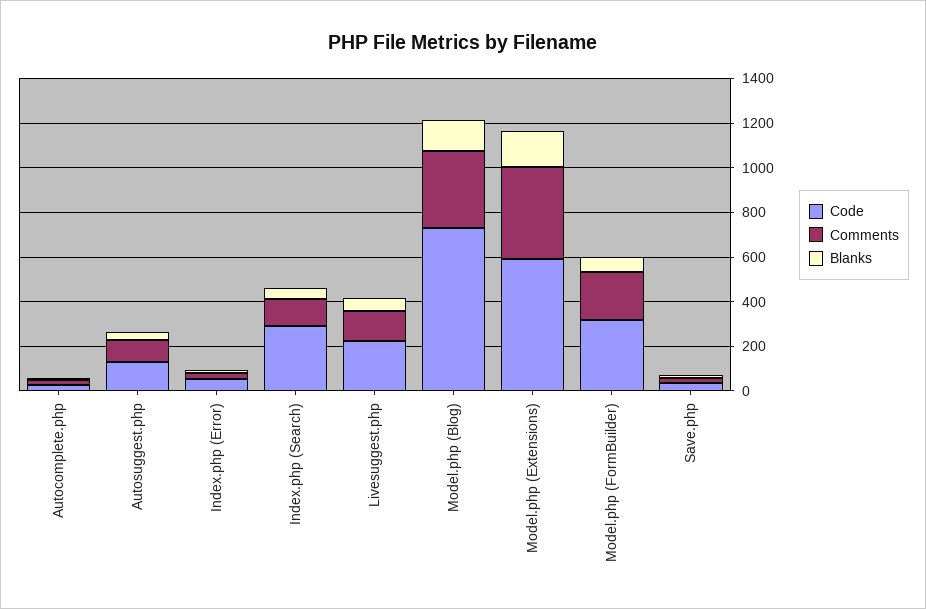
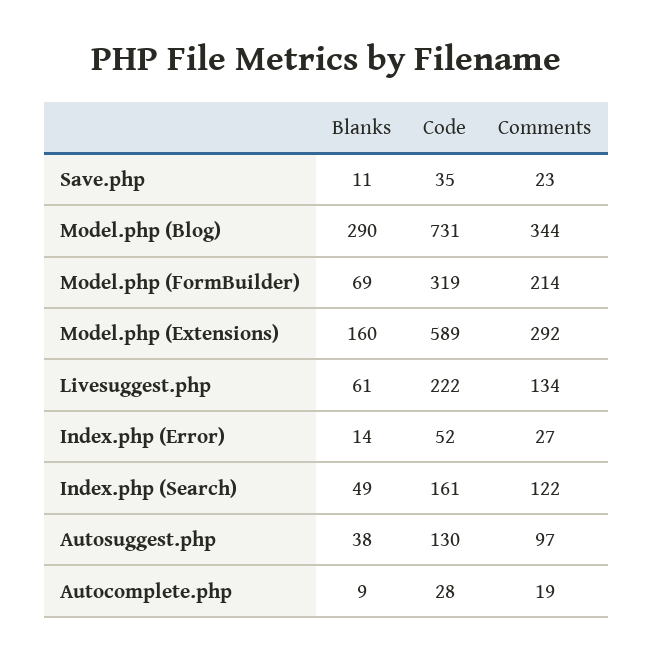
  {
    "Code": {
      "Autocomplete.php": 28,
      "Autosuggest.php": 130,
      "Index.php (Error)": 52,
-     "Index.php (Search)": 300,
+     "Index.php (Search)": 161,
      "Livesuggest.php": 222,
      "Model.php (Blog)": 731,
      "Model.php (Extensions)": 589,
      "Model.php (FormBuilder)": 319,
      "Save.php": 35
    },
    "Comments": {
      "Autocomplete.php": 19,
      "Autosuggest.php": 97,
      "Index.php (Error)": 27,
      "Index.php (Search)": 122,
      "Livesuggest.php": 134,
      "Model.php (Blog)": 344,
-     "Model.php (Extensions)": 400,
+     "Model.php (Extensions)": 292,
      "Model.php (FormBuilder)": 214,
      "Save.php": 23
    },
    "Blanks": {
      "Autocomplete.php": 9,
      "Autosuggest.php": 38,
      "Index.php (Error)": 14,
      "Index.php (Search)": 49,
      "Livesuggest.php": 61,
-     "Model.php (Blog)": 150,
+     "Model.php (Blog)": 290,
      "Model.php (Extensions)": 160,
      "Model.php (FormBuilder)": 69,
      "Save.php": 11
    }
  }

